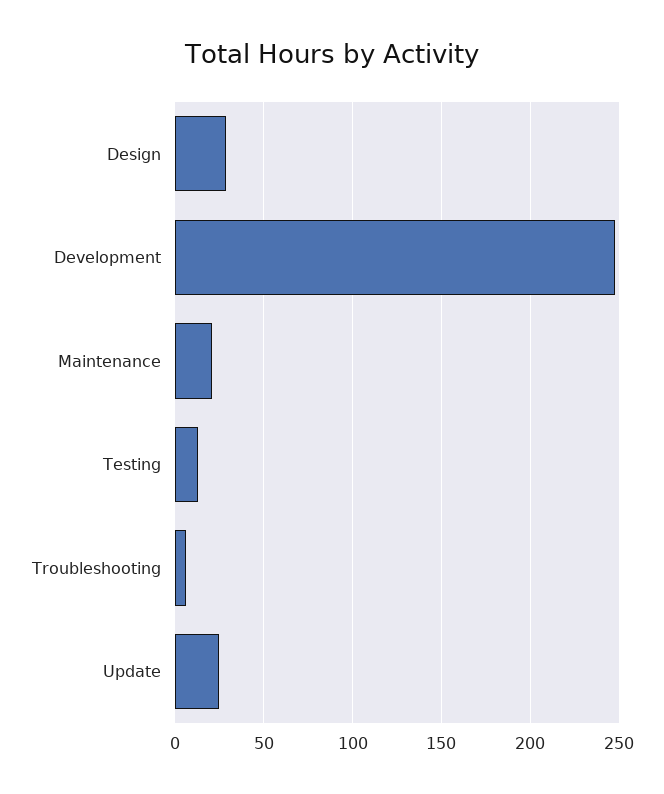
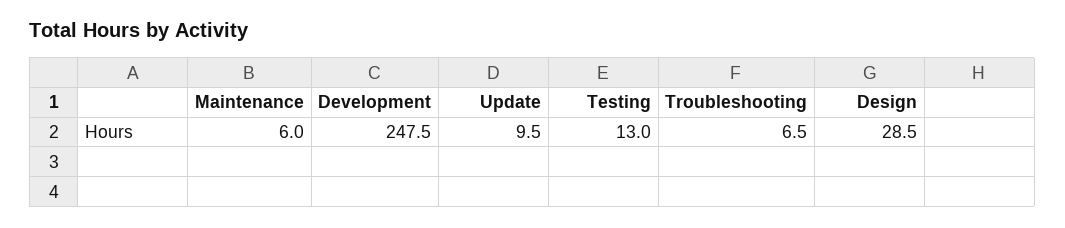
  {
    "Design": 28.5,
    "Development": 247.5,
-   "Maintenance": 20,
+   "Maintenance": 6,
    "Testing": 13,
    "Troubleshooting": 6.5,
-   "Update": 25
+   "Update": 9.5
  }

